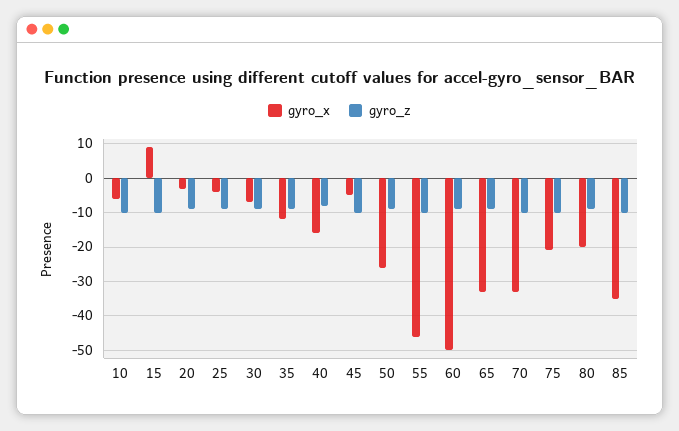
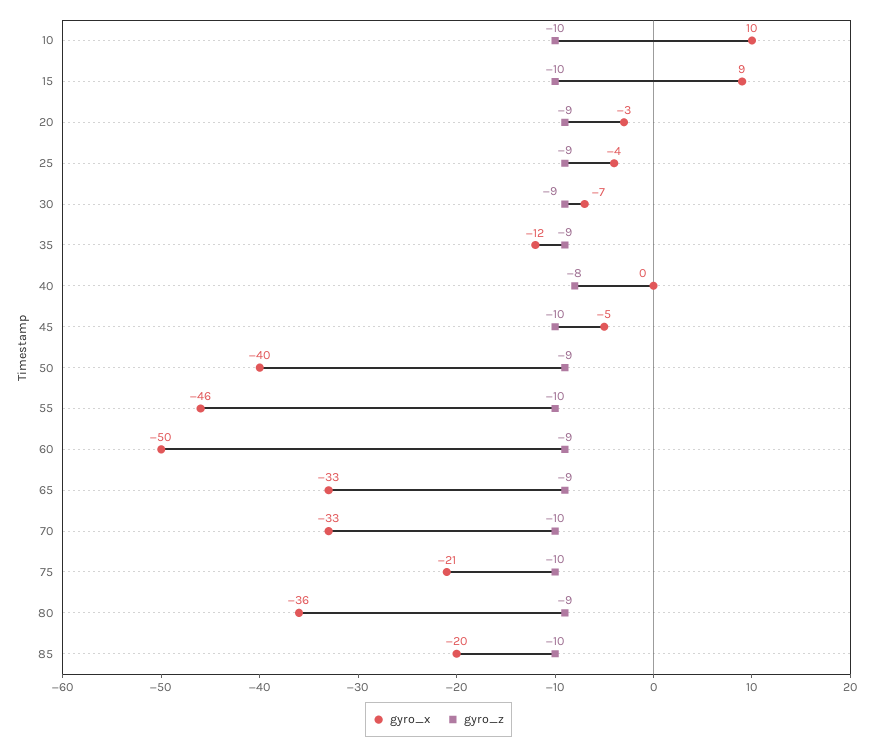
  {
    "gyro_x": {
-     "10": -5,
+     "10": 10,
      "15": 9,
      "20": -3,
      "25": -4,
      "30": -7,
      "35": -12,
-     "40": -15,
+     "40": 0,
      "45": -5,
-     "50": -25,
+     "50": -40,
      "55": -46,
      "60": -50,
      "65": -33,
      "70": -33,
      "75": -21,
-     "80": -20,
+     "80": -36,
-     "85": -35
+     "85": -20
    },
    "gyro_z": {
      "10": -10,
      "15": -10,
      "20": -9,
      "25": -9,
      "30": -9,
      "35": -9,
      "40": -8,
      "45": -10,
      "50": -9,
      "55": -10,
      "60": -9,
      "65": -9,
      "70": -10,
      "75": -10,
      "80": -9,
      "85": -10
    }
  }

